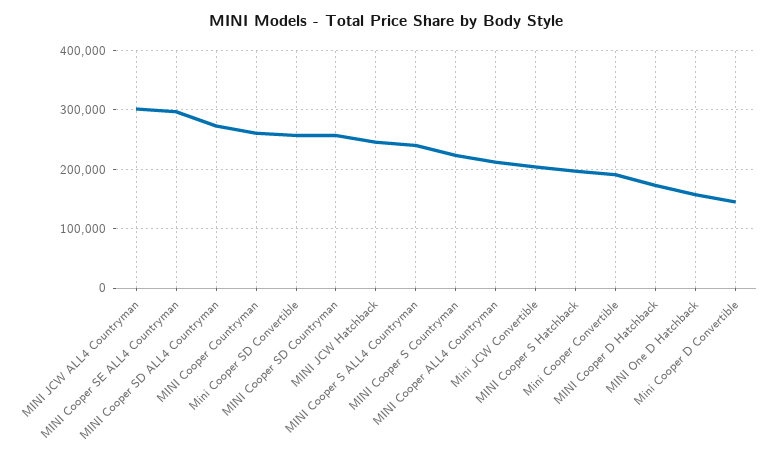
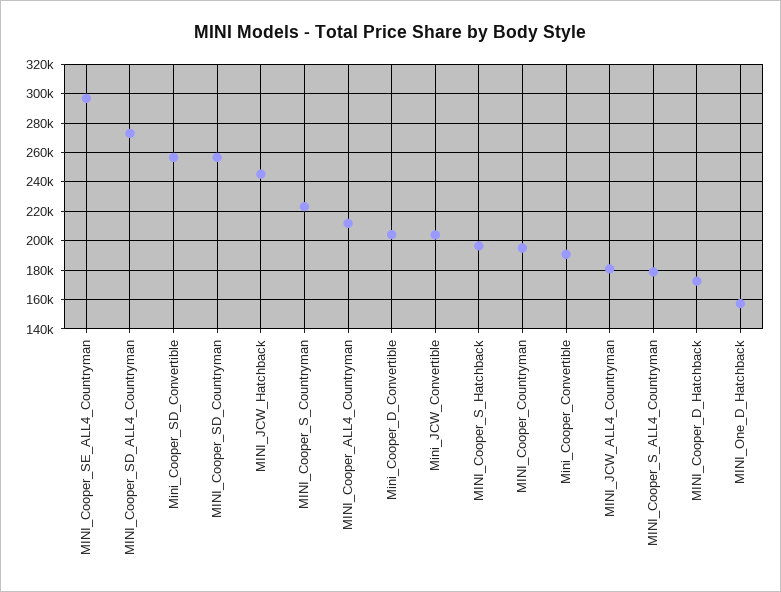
  {
-   "MINI JCW ALL4 Countryman": 300000,
+   "MINI JCW ALL4 Countryman": 180000,
    "MINI Cooper SE ALL4 Countryman": 295000,
    "MINI Cooper SD ALL4 Countryman": 275000,
-   "MINI Cooper Countryman": 260000,
+   "MINI Cooper Countryman": 195000,
    "Mini Cooper SD Convertible": 255000,
    "MINI Cooper SD Countryman": 255000,
    "MINI JCW Hatchback": 245000,
-   "MINI Cooper S ALL4 Countryman": 240000,
+   "MINI Cooper S ALL4 Countryman": 180000,
    "MINI Cooper S Countryman": 225000,
    "MINI Cooper ALL4 Countryman": 210000,
    "Mini JCW Convertible": 205000,
    "MINI Cooper S Hatchback": 195000,
    "Mini Cooper Convertible": 190000,
    "MINI Cooper D Hatchback": 175000,
    "MINI One D Hatchback": 155000,
-   "Mini Cooper D Convertible": 140000
+   "Mini Cooper D Convertible": 205000
  }

